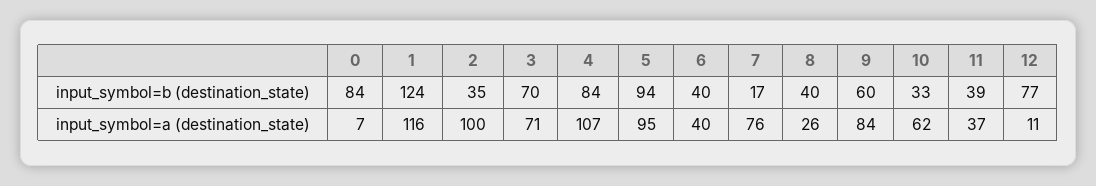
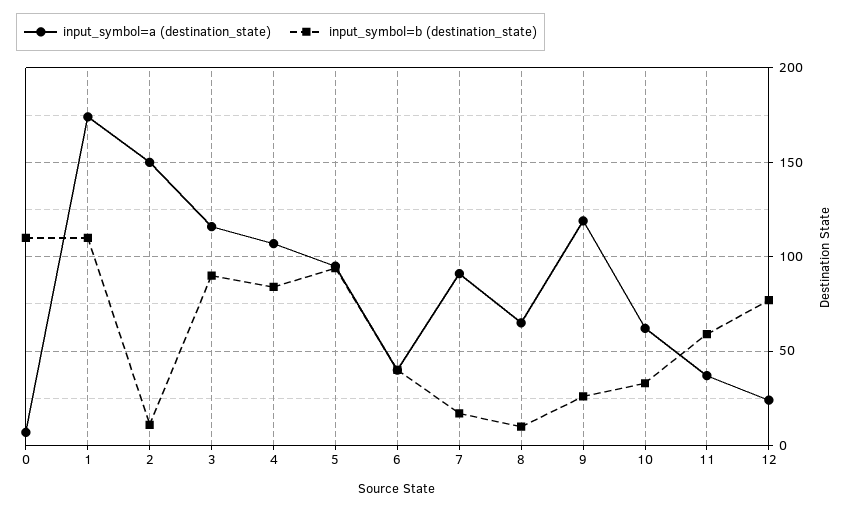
  {
    "input_symbol=b (destination_state)": {
-     "0": 84,
+     "0": 110,
-     "1": 124,
+     "1": 110,
-     "2": 35,
+     "2": 10,
-     "3": 70,
+     "3": 90,
      "4": 84,
      "5": 94,
      "6": 40,
      "7": 17,
-     "8": 40,
+     "8": 10,
-     "9": 60,
+     "9": 25,
      "10": 33,
-     "11": 39,
+     "11": 60,
      "12": 77
    },
    "input_symbol=a (destination_state)": {
      "0": 7,
-     "1": 116,
+     "1": 175,
-     "2": 100,
+     "2": 150,
-     "3": 71,
+     "3": 115,
      "4": 107,
      "5": 95,
      "6": 40,
-     "7": 76,
+     "7": 90,
-     "8": 26,
+     "8": 65,
-     "9": 84,
+     "9": 120,
      "10": 62,
      "11": 37,
-     "12": 11
+     "12": 25
    }
  }

